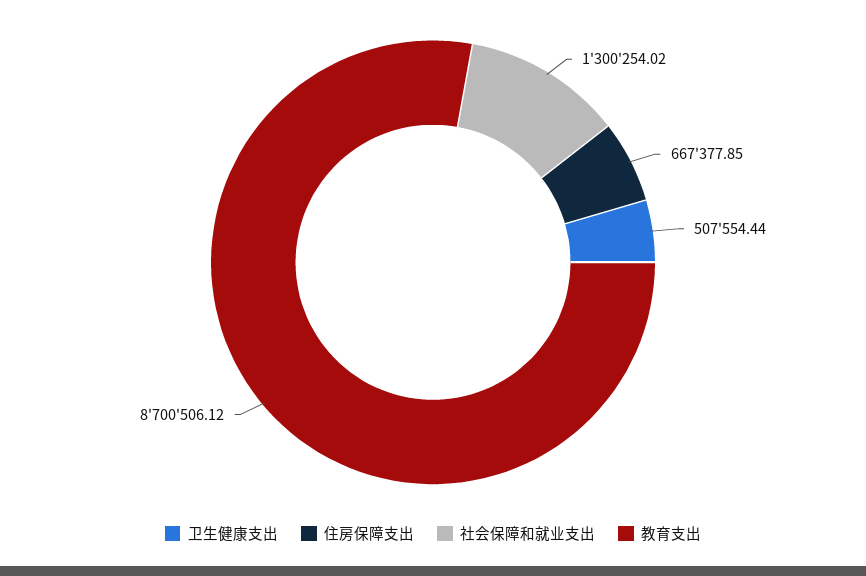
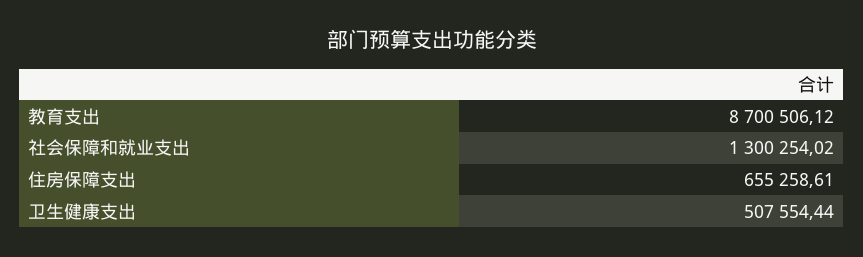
  {
    "卫生健康支出": 507554.44,
-   "住房保障支出": 667377.85,
+   "住房保障支出": 655258.61,
    "社会保障和就业支出": 1300254.02,
    "教育支出": 8700506.12
  }

